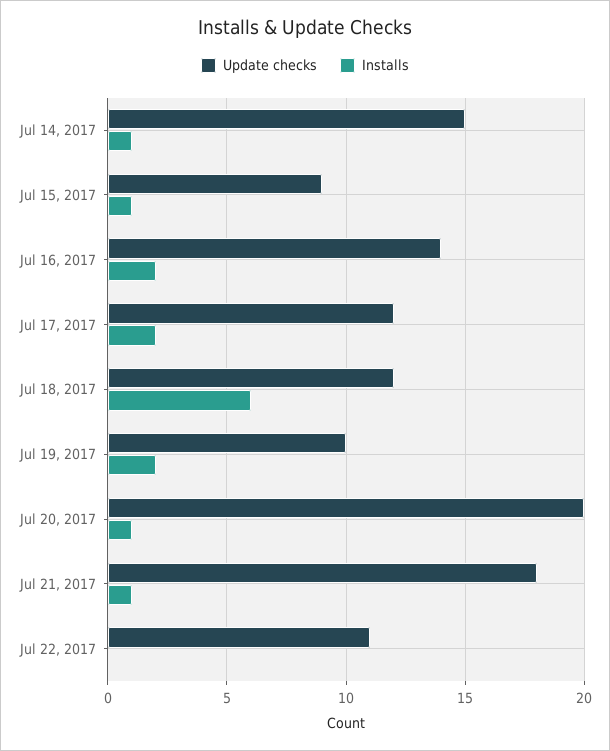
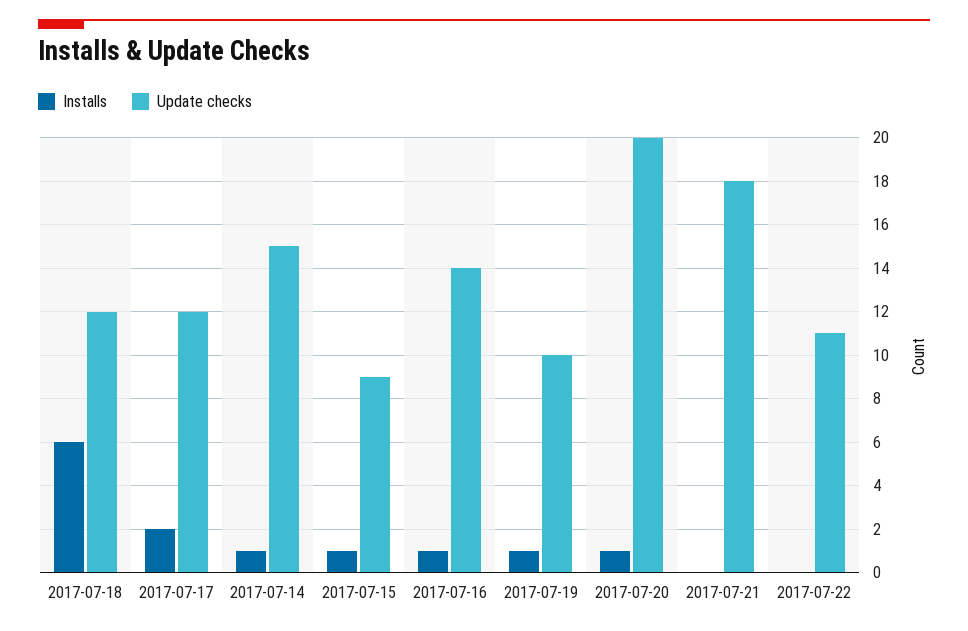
  {
    "Update checks": {
      "Jul 14, 2017": 15,
      "Jul 15, 2017": 9,
      "Jul 16, 2017": 14,
      "Jul 17, 2017": 12,
      "Jul 18, 2017": 12,
      "Jul 19, 2017": 10,
      "Jul 20, 2017": 20,
      "Jul 21, 2017": 18,
      "Jul 22, 2017": 11
    },
    "Installs": {
      "Jul 14, 2017": 1,
      "Jul 15, 2017": 1,
-     "Jul 16, 2017": 2,
+     "Jul 16, 2017": 1,
      "Jul 17, 2017": 2,
      "Jul 18, 2017": 6,
-     "Jul 19, 2017": 2,
+     "Jul 19, 2017": 1,
      "Jul 20, 2017": 1,
-     "Jul 21, 2017": 1,
+     "Jul 21, 2017": 0,
      "Jul 22, 2017": 0
    }
  }

